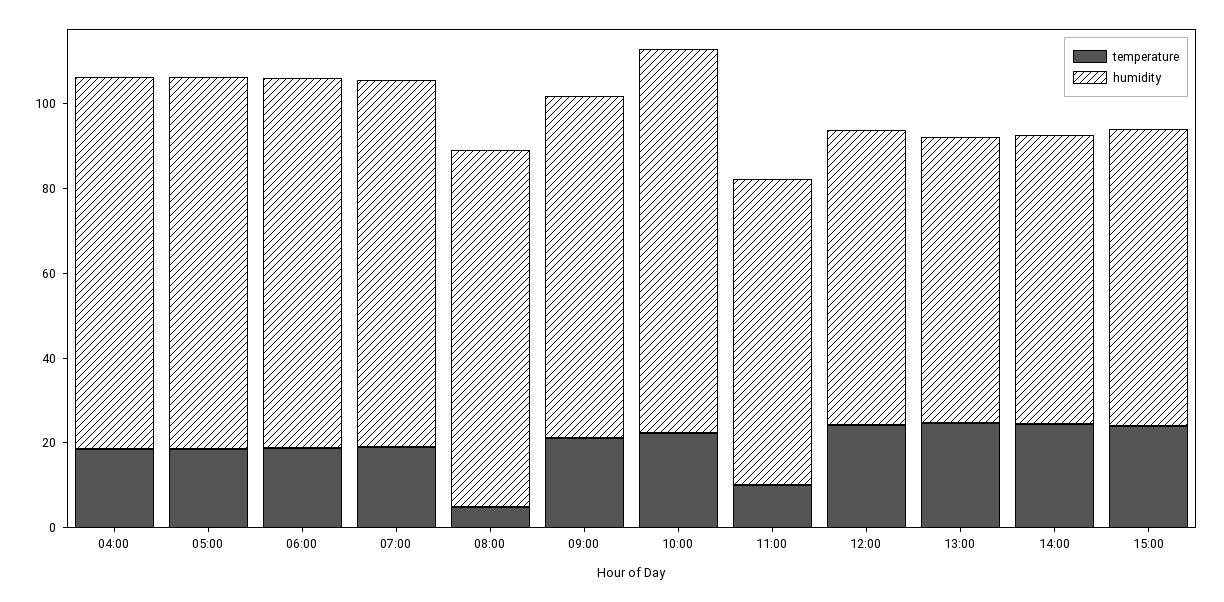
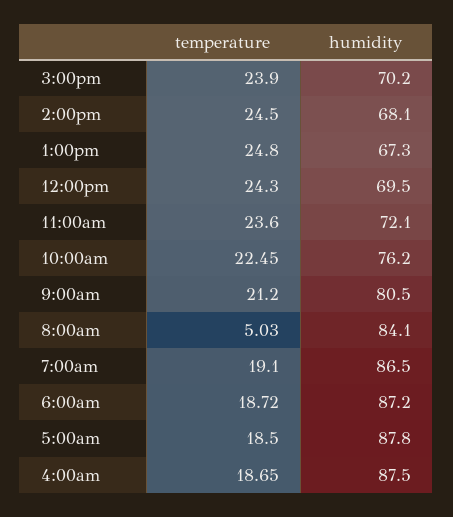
  {
    "temperature": {
      "04:00": 18.65,
      "05:00": 18.5,
      "06:00": 18.72,
      "07:00": 19.1,
      "08:00": 5.03,
      "09:00": 21.2,
      "10:00": 22.45,
-     "11:00": 10,
+     "11:00": 23.6,
      "12:00": 24.3,
      "13:00": 24.8,
      "14:00": 24.5,
      "15:00": 23.9
    },
    "humidity": {
      "04:00": 87.5,
      "05:00": 87.8,
      "06:00": 87.2,
      "07:00": 86.5,
      "08:00": 84.1,
      "09:00": 80.5,
-     "10:00": 90,
+     "10:00": 76.2,
      "11:00": 72.1,
      "12:00": 69.5,
      "13:00": 67.3,
      "14:00": 68.1,
      "15:00": 70.2
    }
  }

